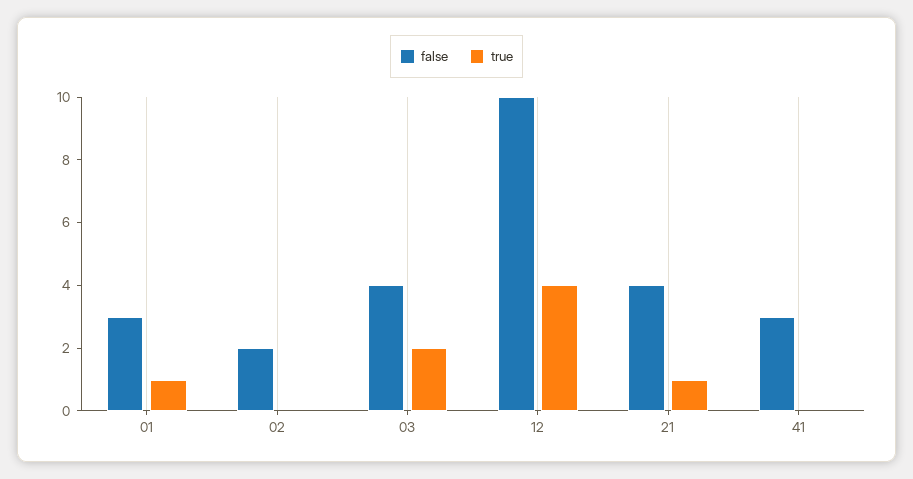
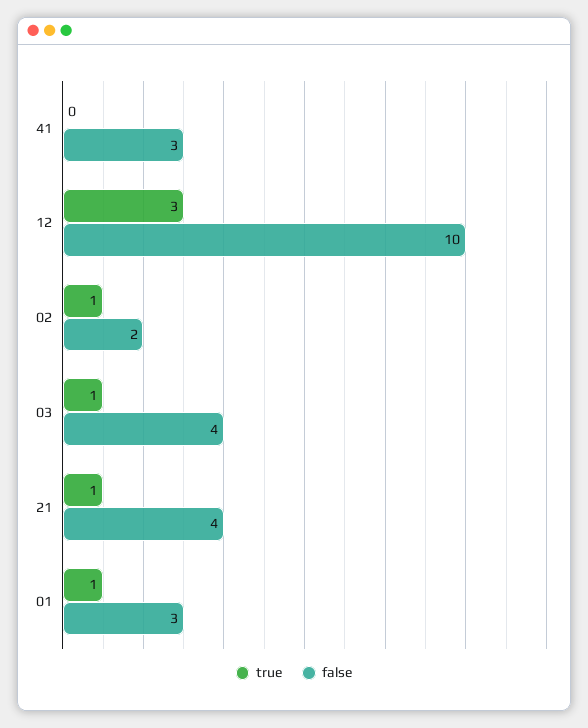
  {
    "false": {
      "01": 3,
      "02": 2,
      "03": 4,
      "12": 10,
      "21": 4,
      "41": 3
    },
    "true": {
      "01": 1,
-     "02": 0,
+     "02": 1,
-     "03": 2,
+     "03": 1,
-     "12": 4,
+     "12": 3,
      "21": 1,
      "41": 0
    }
  }

